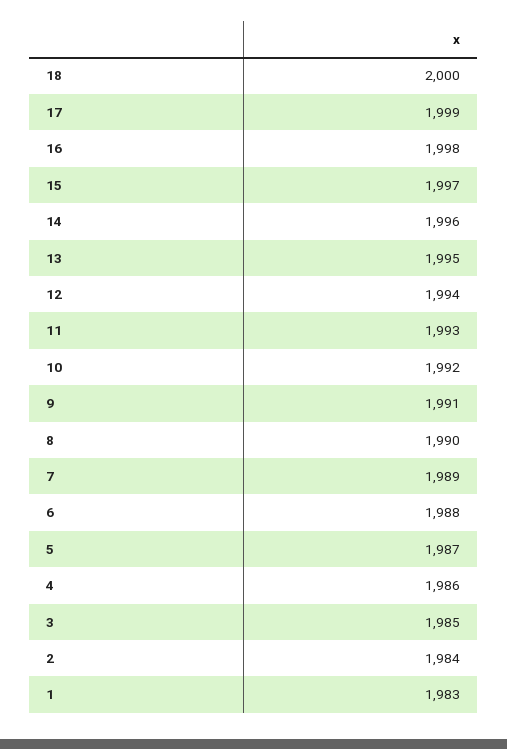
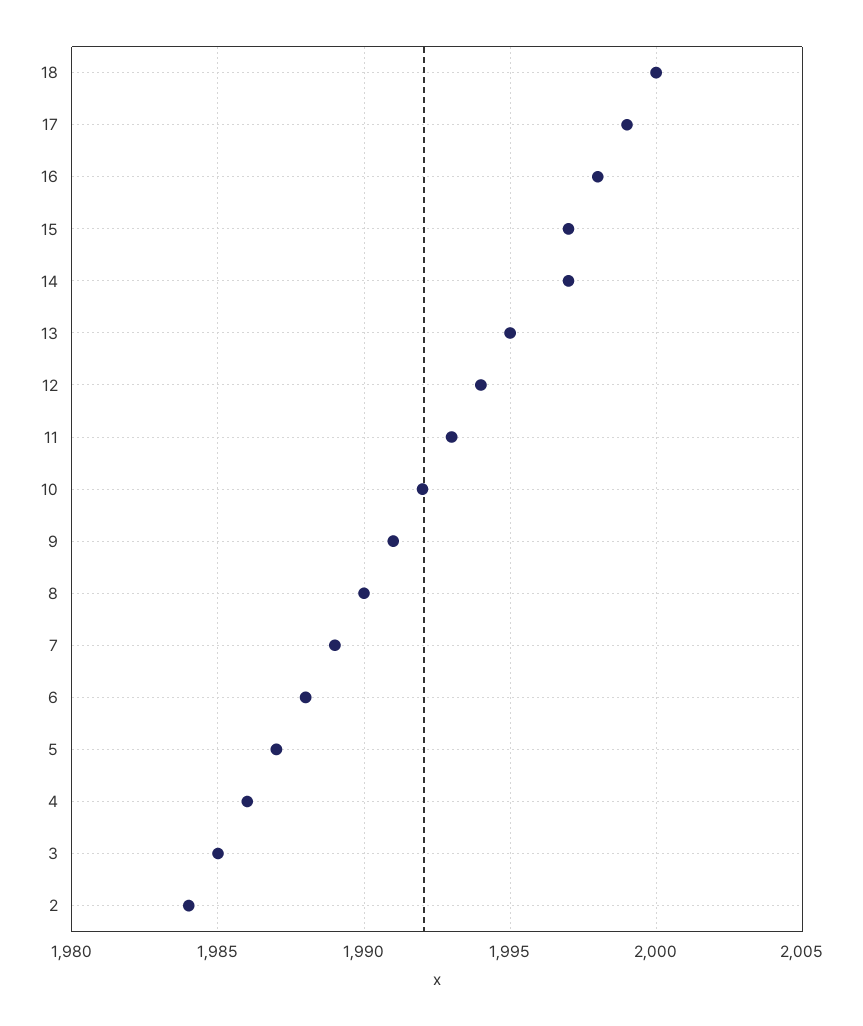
  {
    "18": 2000,
    "17": 1999,
    "16": 1998,
    "15": 1997,
-   "14": 1996,
+   "14": 1997,
    "13": 1995,
    "12": 1994,
    "11": 1993,
    "10": 1992,
    "9": 1991,
    "8": 1990,
    "7": 1989,
    "6": 1988,
    "5": 1987,
    "4": 1986,
    "3": 1985,
-   "2": 1984,
+   "2": 1984
-   "1": 1983
  }

